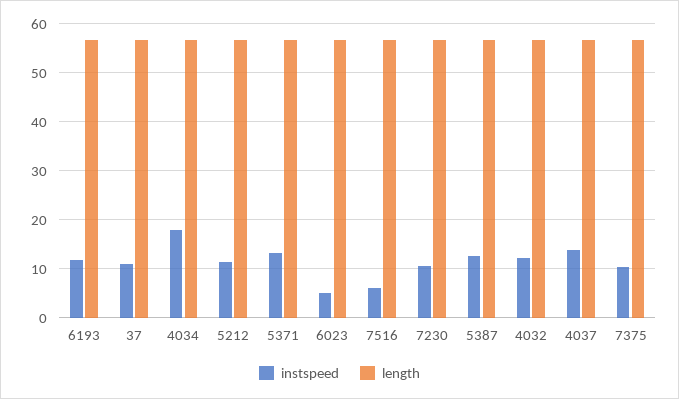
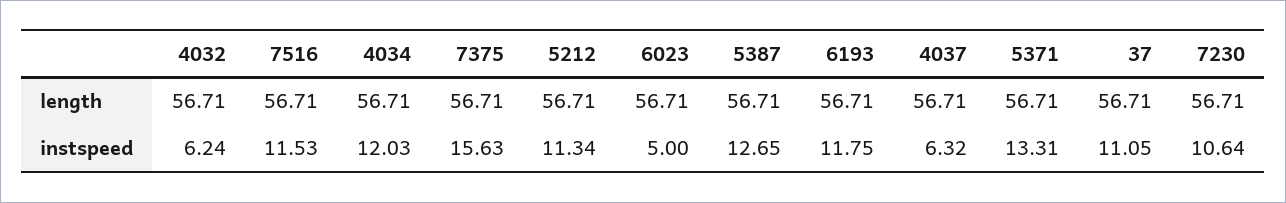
  {
    "instspeed": {
      "6193": 11.75,
      "37": 11.05,
-     "4034": 18,
+     "4034": 12.03,
      "5212": 11.34,
      "5371": 13.31,
      "6023": 5,
-     "7516": 6,
+     "7516": 11.53,
      "7230": 10.64,
      "5387": 12.65,
-     "4032": 12,
+     "4032": 6.24,
-     "4037": 14,
+     "4037": 6.32,
-     "7375": 10
+     "7375": 15.63
    },
    "length": {
      "6193": 56.71,
      "37": 56.71,
      "4034": 56.71,
      "5212": 56.71,
      "5371": 56.71,
      "6023": 56.71,
      "7516": 56.71,
      "7230": 56.71,
      "5387": 56.71,
      "4032": 56.71,
      "4037": 56.71,
      "7375": 56.71
    }
  }

